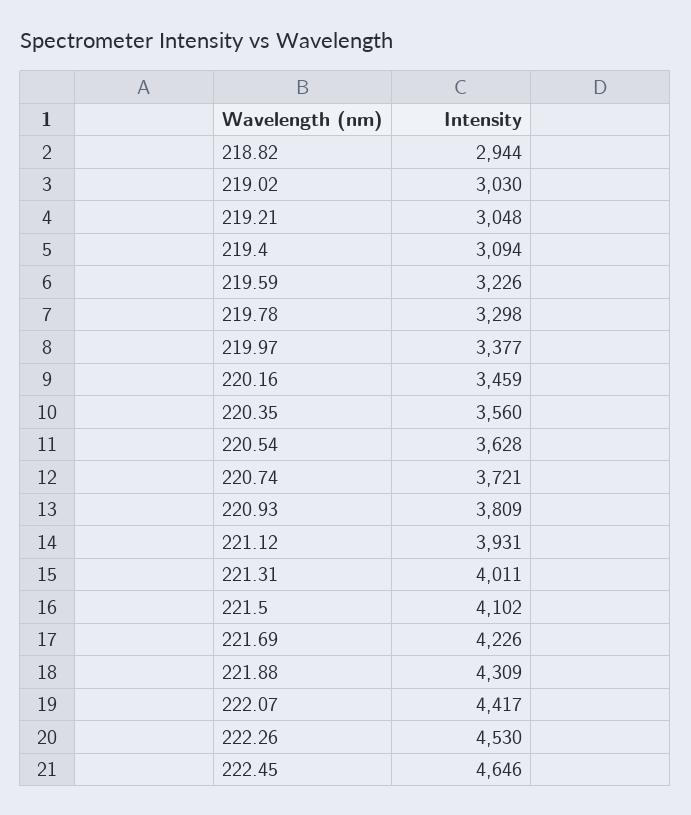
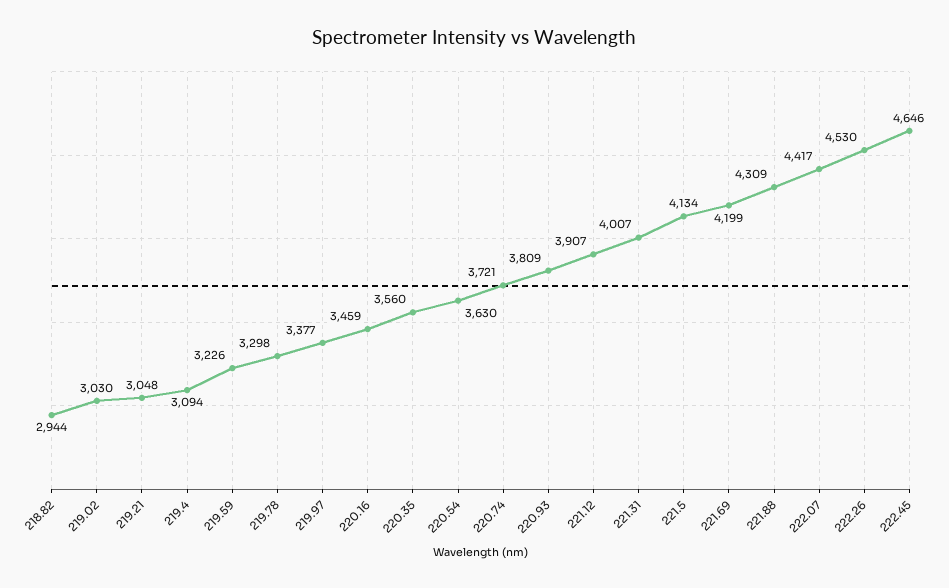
  {
    "218.82": 2944,
    "219.02": 3030,
    "219.21": 3048,
    "219.4": 3094,
    "219.59": 3226,
    "219.78": 3298,
    "219.97": 3377,
    "220.16": 3459,
    "220.35": 3560,
-   "220.54": 3628,
+   "220.54": 3630,
    "220.74": 3721,
    "220.93": 3809,
-   "221.12": 3931,
+   "221.12": 3907,
-   "221.31": 4011,
+   "221.31": 4007,
-   "221.5": 4102,
+   "221.5": 4134,
-   "221.69": 4226,
+   "221.69": 4199,
    "221.88": 4309,
    "222.07": 4417,
    "222.26": 4530,
    "222.45": 4646
  }

